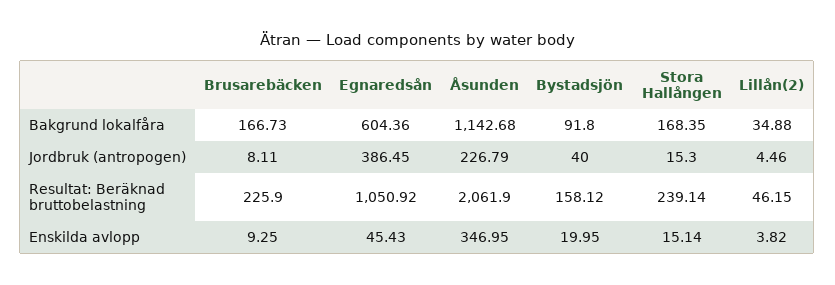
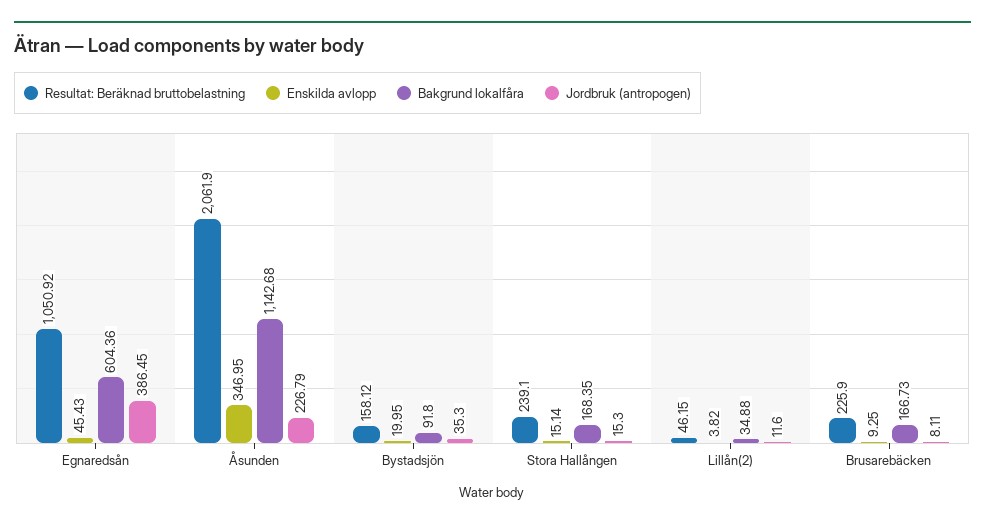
  {
    "Bakgrund lokalfåra": {
      "Brusarebäcken": 166.73,
      "Egnaredsån": 604.36,
      "Åsunden": 1142.68,
      "Bystadsjön": 91.8,
      "Stora Hallången": 168.35,
      "Lillån(2)": 34.88
    },
    "Jordbruk (antropogen)": {
      "Brusarebäcken": 8.11,
      "Egnaredsån": 386.45,
      "Åsunden": 226.79,
-     "Bystadsjön": 40,
+     "Bystadsjön": 35.3,
      "Stora Hallången": 15.3,
-     "Lillån(2)": 4.46
+     "Lillån(2)": 11.6
    },
    "Resultat: Beräknad bruttobelastning": {
      "Brusarebäcken": 225.9,
      "Egnaredsån": 1050.92,
      "Åsunden": 2061.9,
      "Bystadsjön": 158.12,
-     "Stora Hallången": 239.14,
+     "Stora Hallången": 239.1,
      "Lillån(2)": 46.15
    },
    "Enskilda avlopp": {
      "Brusarebäcken": 9.25,
      "Egnaredsån": 45.43,
      "Åsunden": 346.95,
      "Bystadsjön": 19.95,
      "Stora Hallången": 15.14,
      "Lillån(2)": 3.82
    }
  }

